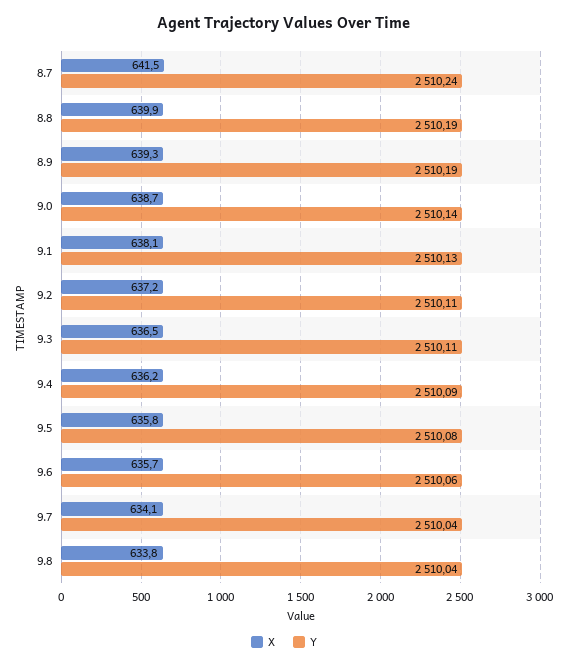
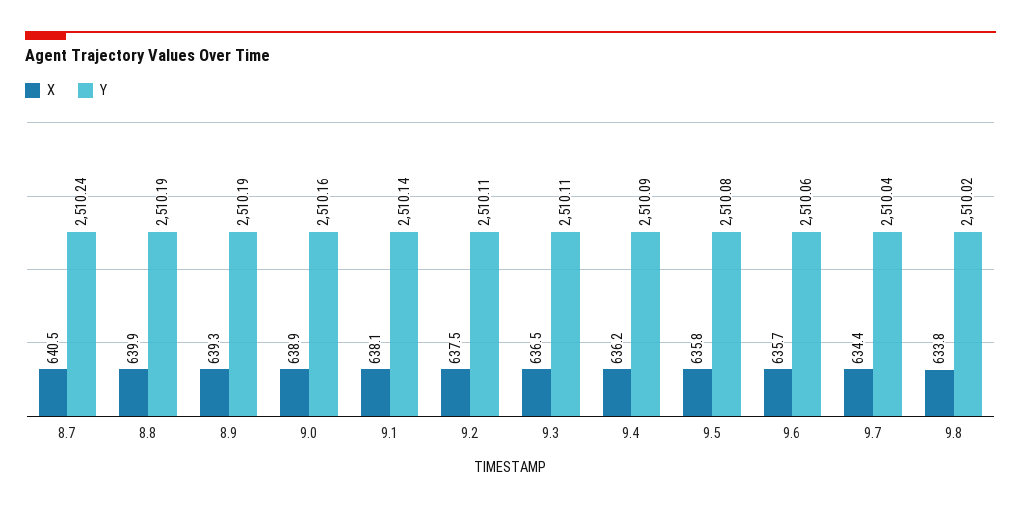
  {
    "X": {
-     "8.7": 641.5,
+     "8.7": 640.5,
      "8.8": 639.9,
      "8.9": 639.3,
-     "9.0": 638.7,
+     "9.0": 638.9,
      "9.1": 638.1,
-     "9.2": 637.2,
+     "9.2": 637.5,
      "9.3": 636.5,
      "9.4": 636.2,
      "9.5": 635.8,
      "9.6": 635.7,
-     "9.7": 634.1,
+     "9.7": 634.4,
      "9.8": 633.8
    },
    "Y": {
      "8.7": 2510.24,
      "8.8": 2510.19,
      "8.9": 2510.19,
-     "9.0": 2510.14,
+     "9.0": 2510.16,
-     "9.1": 2510.13,
+     "9.1": 2510.14,
      "9.2": 2510.11,
      "9.3": 2510.11,
      "9.4": 2510.09,
      "9.5": 2510.08,
      "9.6": 2510.06,
      "9.7": 2510.04,
-     "9.8": 2510.04
+     "9.8": 2510.02
    }
  }

